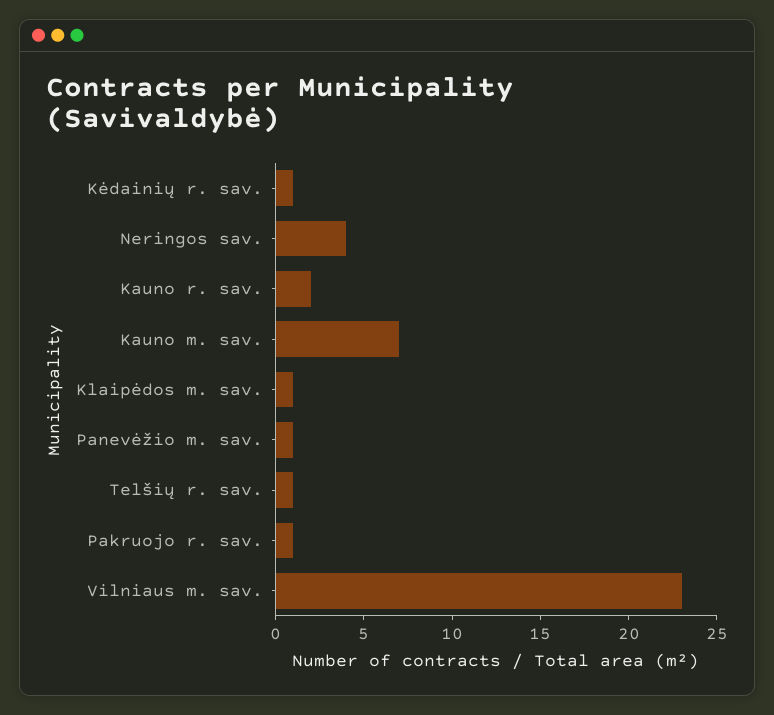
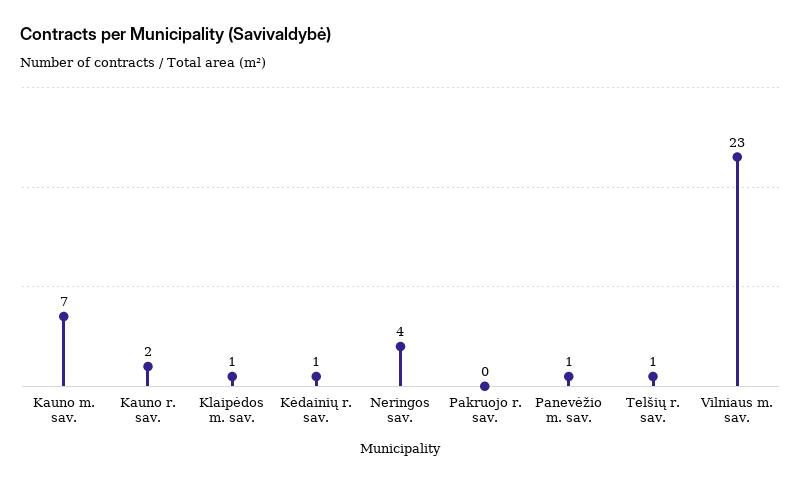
  {
    "Kėdainių r. sav.": 1,
    "Neringos sav.": 4,
    "Kauno r. sav.": 2,
    "Kauno m. sav.": 7,
    "Klaipėdos m. sav.": 1,
    "Panevėžio m. sav.": 1,
    "Telšių r. sav.": 1,
-   "Pakruojo r. sav.": 1,
+   "Pakruojo r. sav.": 0,
    "Vilniaus m. sav.": 23
  }

